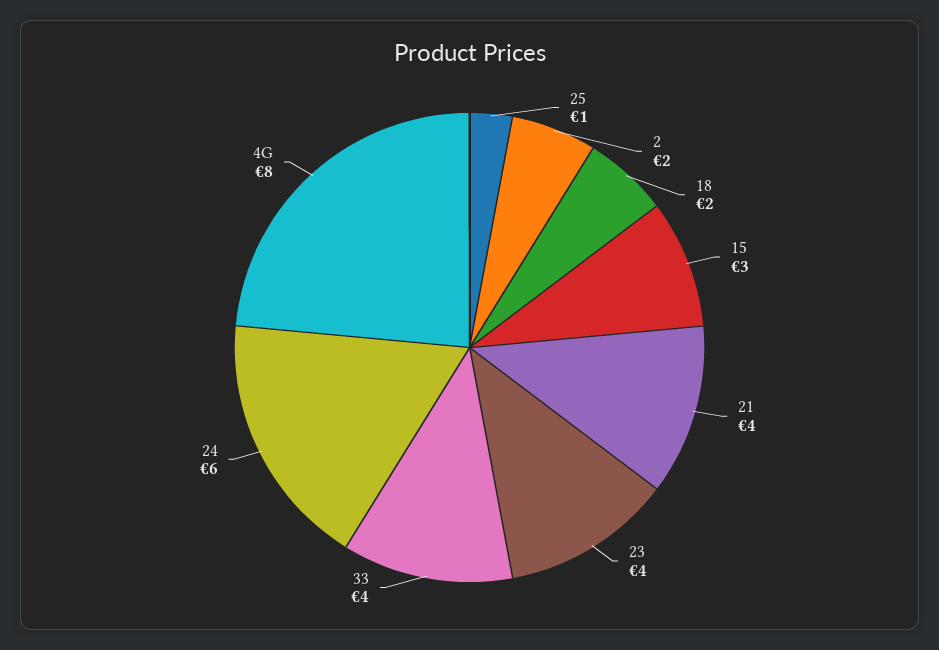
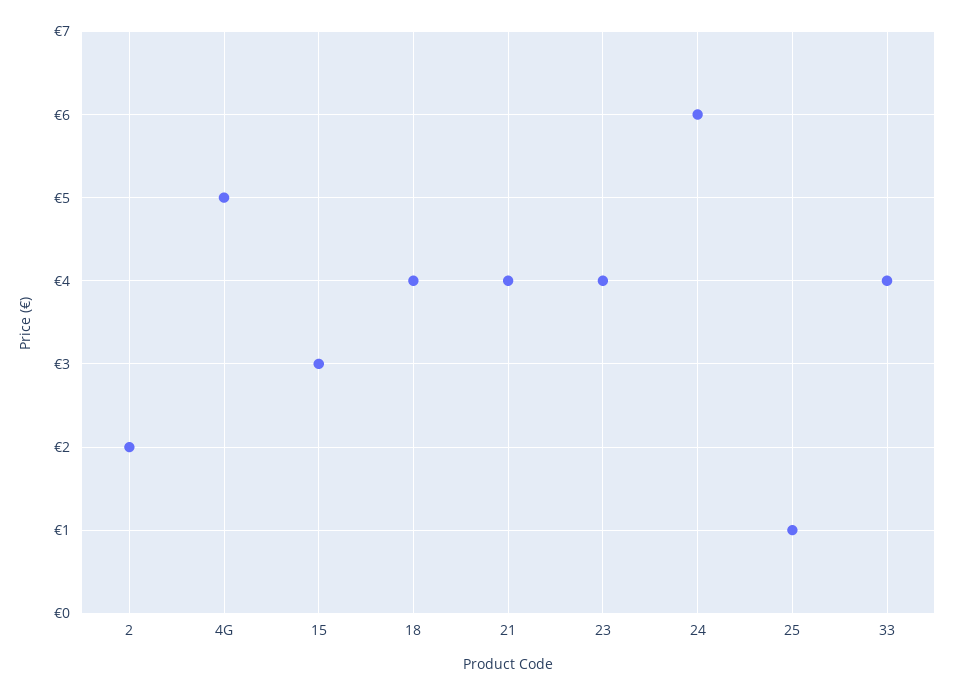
  {
    "25": 1,
    "2": 2,
-   "18": 2,
+   "18": 4,
    "15": 3,
    "21": 4,
    "23": 4,
    "33": 4,
    "24": 6,
-   "4G": 8
+   "4G": 5
  }

